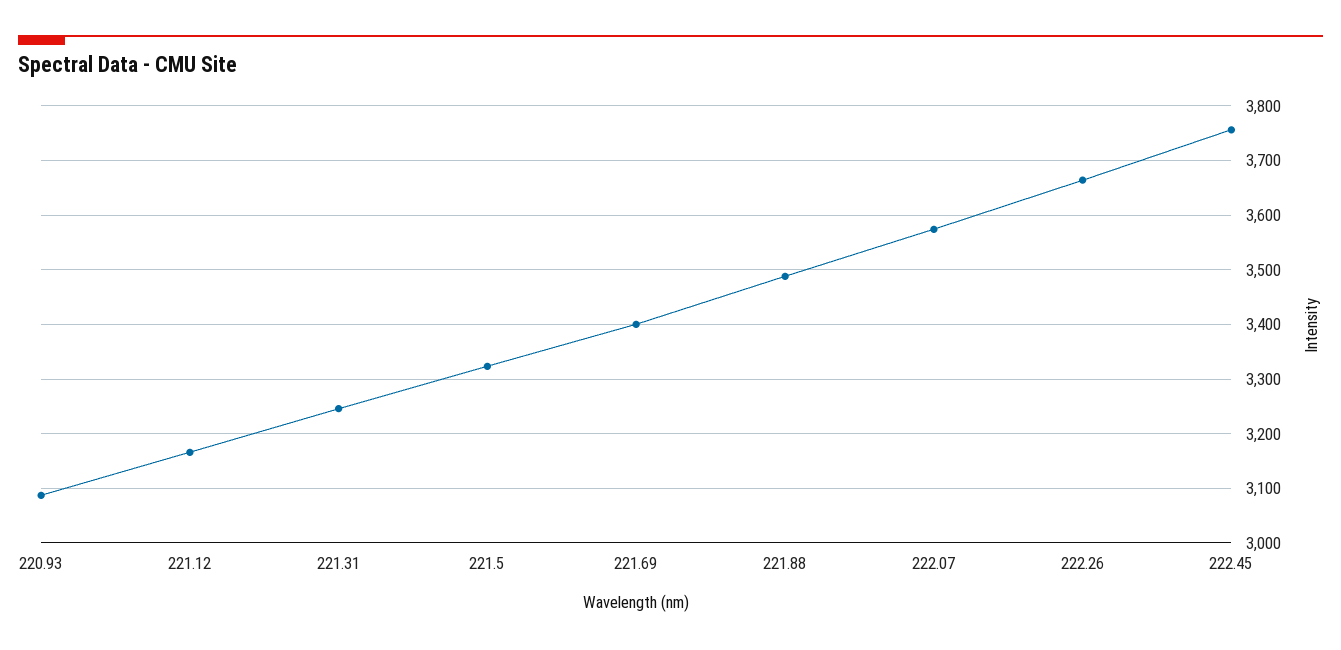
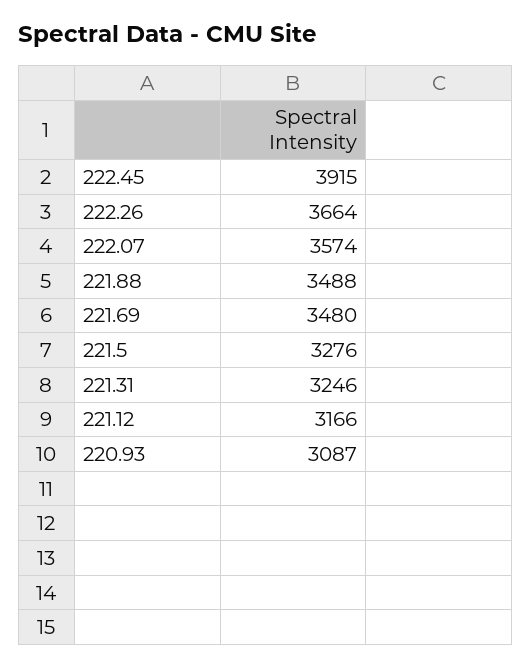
  {
    "220.93": 3087,
    "221.12": 3166,
    "221.31": 3246,
-   "221.5": 3320,
+   "221.5": 3276,
-   "221.69": 3400,
+   "221.69": 3480,
    "221.88": 3488,
    "222.07": 3574,
    "222.26": 3664,
-   "222.45": 3760
+   "222.45": 3915
  }

